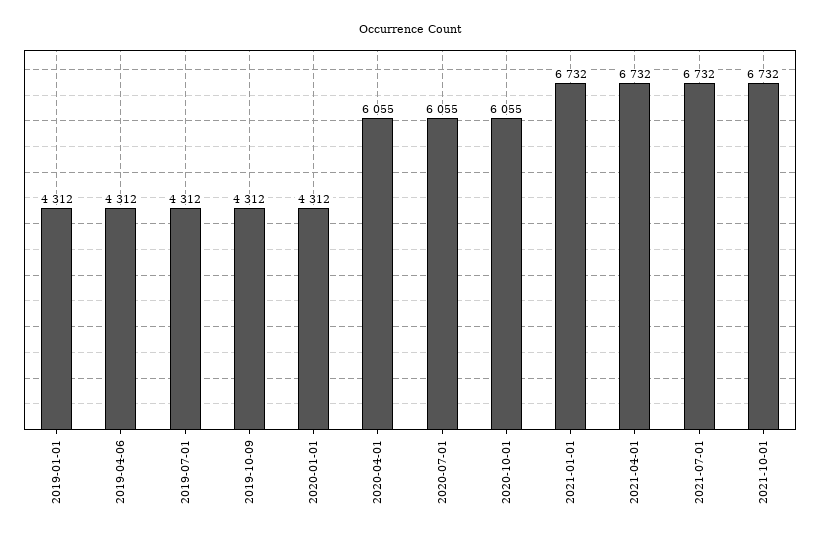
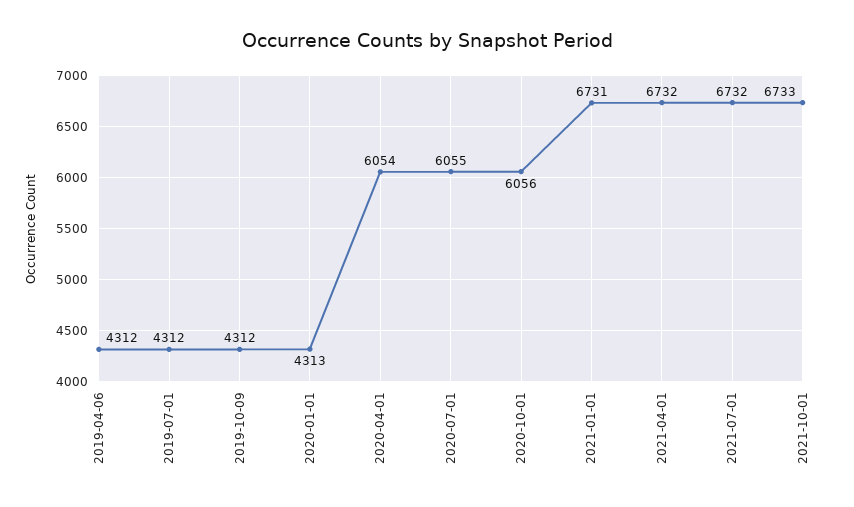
  {
-   "2019-01-01": 4312,
    "2019-04-06": 4312,
    "2019-07-01": 4312,
    "2019-10-09": 4312,
-   "2020-01-01": 4312,
+   "2020-01-01": 4313,
-   "2020-04-01": 6055,
+   "2020-04-01": 6054,
    "2020-07-01": 6055,
-   "2020-10-01": 6055,
+   "2020-10-01": 6056,
-   "2021-01-01": 6732,
+   "2021-01-01": 6731,
    "2021-04-01": 6732,
    "2021-07-01": 6732,
-   "2021-10-01": 6732
+   "2021-10-01": 6733
  }

